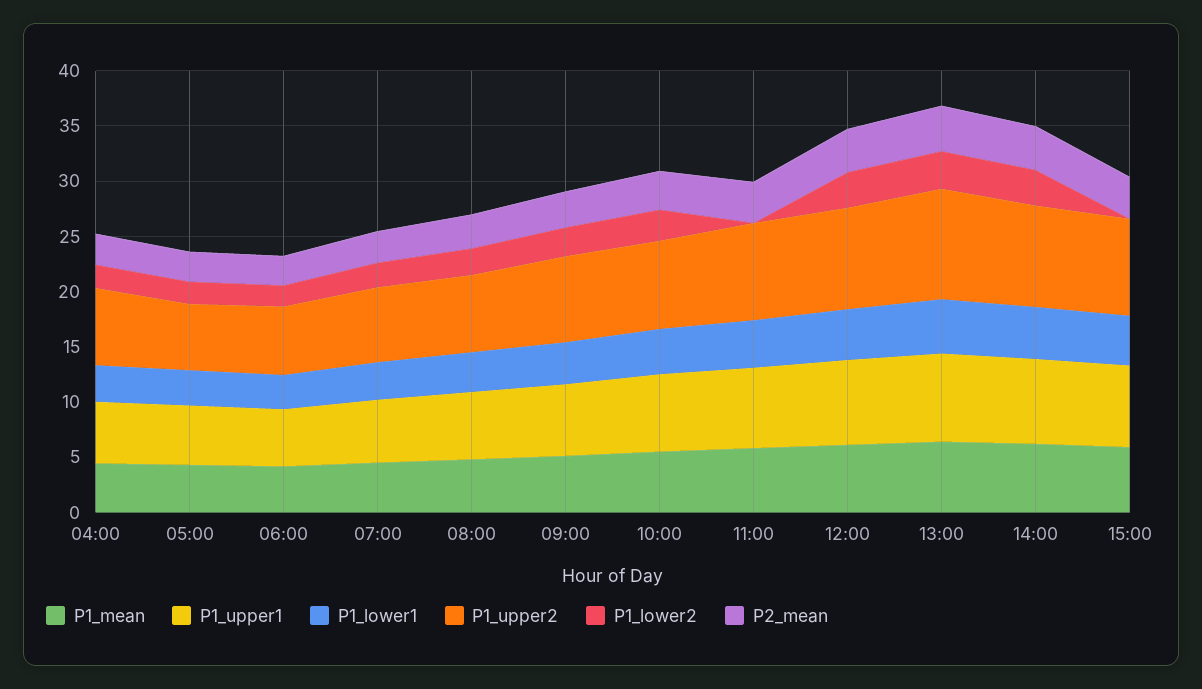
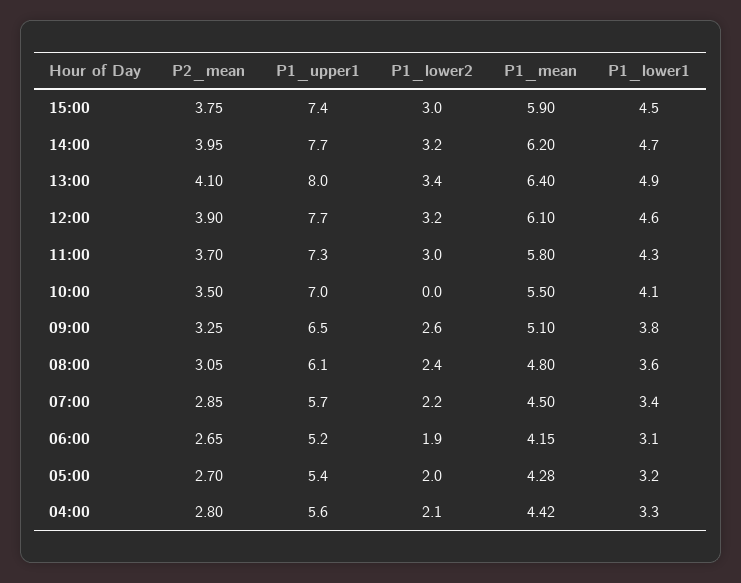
  {
    "P1_mean": {
      "04:00": 4.42,
      "05:00": 4.28,
      "06:00": 4.15,
      "07:00": 4.5,
      "08:00": 4.8,
      "09:00": 5.1,
      "10:00": 5.5,
      "11:00": 5.8,
      "12:00": 6.1,
      "13:00": 6.4,
      "14:00": 6.2,
      "15:00": 5.9
    },
    "P1_upper1": {
      "04:00": 5.6,
      "05:00": 5.4,
      "06:00": 5.2,
      "07:00": 5.7,
      "08:00": 6.1,
      "09:00": 6.5,
      "10:00": 7,
      "11:00": 7.3,
      "12:00": 7.7,
      "13:00": 8,
      "14:00": 7.7,
      "15:00": 7.4
    },
    "P1_lower1": {
      "04:00": 3.3,
      "05:00": 3.2,
      "06:00": 3.1,
      "07:00": 3.4,
      "08:00": 3.6,
      "09:00": 3.8,
      "10:00": 4.1,
      "11:00": 4.3,
      "12:00": 4.6,
      "13:00": 4.9,
      "14:00": 4.7,
      "15:00": 4.5
    },
-   "P1_upper2": {
-     "04:00": 7,
-     "05:00": 6,
-     "06:00": 6,
-     "07:00": 7,
-     "08:00": 7,
-     "09:00": 8,
-     "10:00": 8,
-     "11:00": 9,
-     "12:00": 9,
-     "13:00": 10,
-     "14:00": 9,
-     "15:00": 9
-   },
    "P1_lower2": {
      "04:00": 2.1,
      "05:00": 2,
      "06:00": 1.9,
      "07:00": 2.2,
      "08:00": 2.4,
      "09:00": 2.6,
-     "10:00": 3,
+     "10:00": 0,
-     "11:00": 0,
+     "11:00": 3,
      "12:00": 3.2,
      "13:00": 3.4,
      "14:00": 3.2,
-     "15:00": 0
+     "15:00": 3
    },
    "P2_mean": {
      "04:00": 2.8,
      "05:00": 2.7,
      "06:00": 2.65,
      "07:00": 2.85,
      "08:00": 3.05,
      "09:00": 3.25,
      "10:00": 3.5,
      "11:00": 3.7,
      "12:00": 3.9,
      "13:00": 4.1,
      "14:00": 3.95,
      "15:00": 3.75
    }
  }

